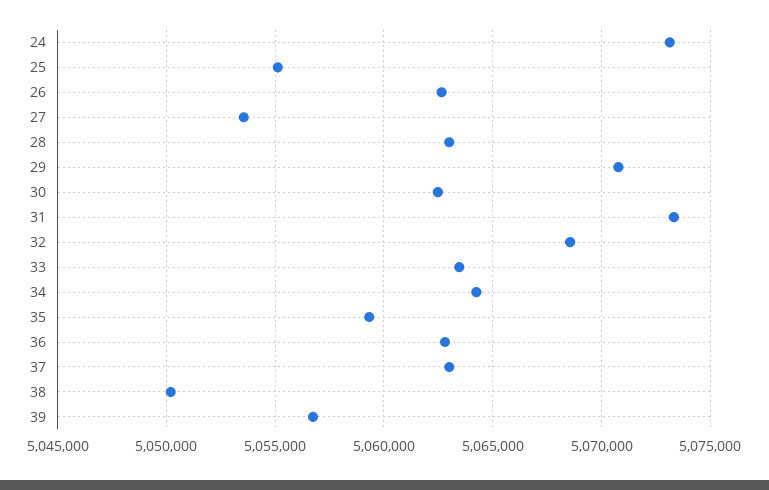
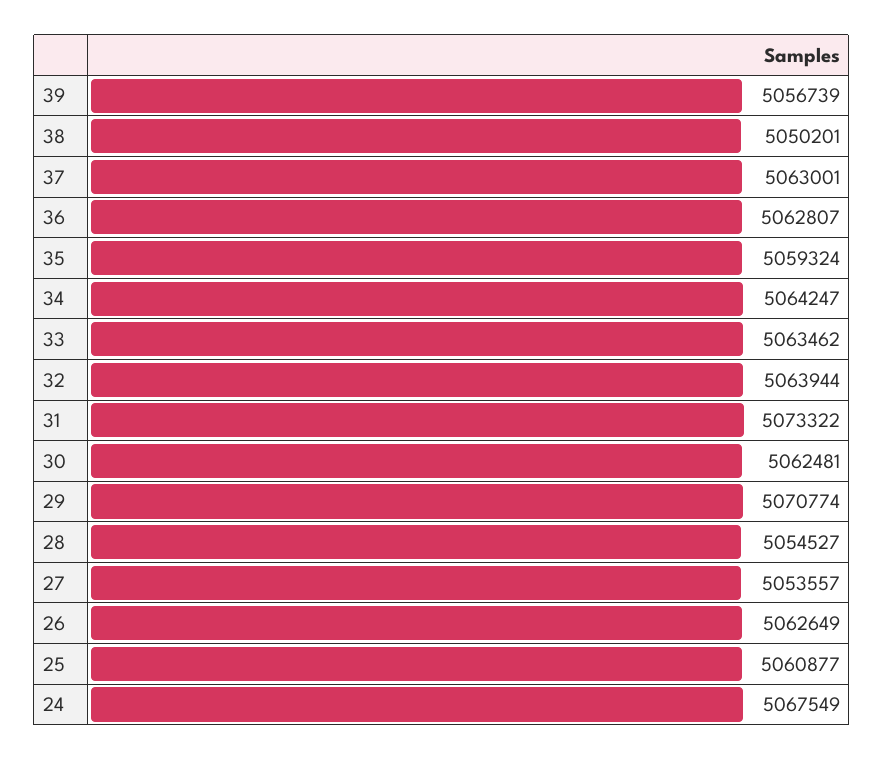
  {
-   "24": 5073000,
+   "24": 5067549,
-   "25": 5055000,
+   "25": 5060877,
    "26": 5062649,
    "27": 5053557,
-   "28": 5063000,
+   "28": 5054527,
    "29": 5070774,
    "30": 5062481,
    "31": 5073322,
-   "32": 5068500,
+   "32": 5063944,
    "33": 5063462,
    "34": 5064247,
    "35": 5059324,
    "36": 5062807,
    "37": 5063001,
    "38": 5050201,
    "39": 5056739
  }

